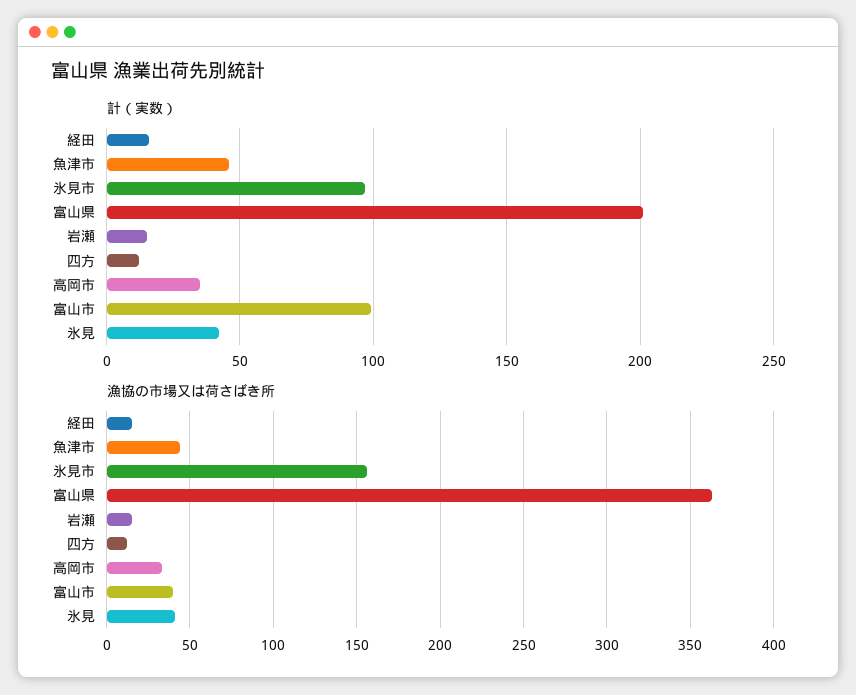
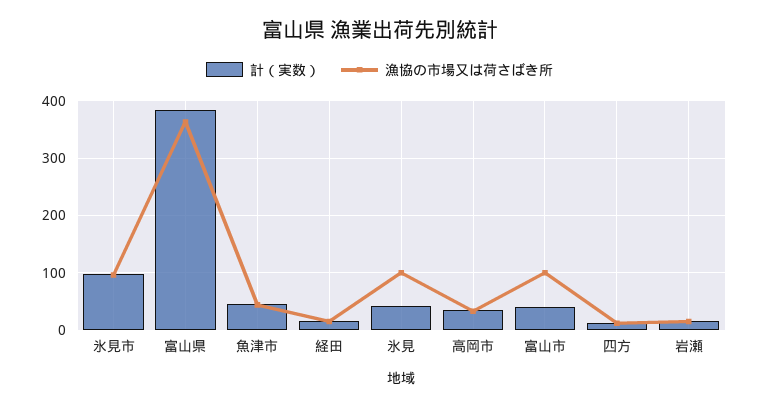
  {
    "計（実数）": {
      "経田": 15,
      "魚津市": 45,
      "氷見市": 95,
-     "富山県": 200,
+     "富山県": 380,
      "岩瀬": 15,
      "四方": 10,
      "高岡市": 35,
-     "富山市": 100,
+     "富山市": 40,
      "氷見": 40
    },
    "漁協の市場又は荷さばき所": {
      "経田": 15,
      "魚津市": 45,
-     "氷見市": 155,
+     "氷見市": 100,
      "富山県": 365,
      "岩瀬": 15,
      "四方": 10,
      "高岡市": 35,
-     "富山市": 40,
+     "富山市": 100,
-     "氷見": 40
+     "氷見": 100
    }
  }

